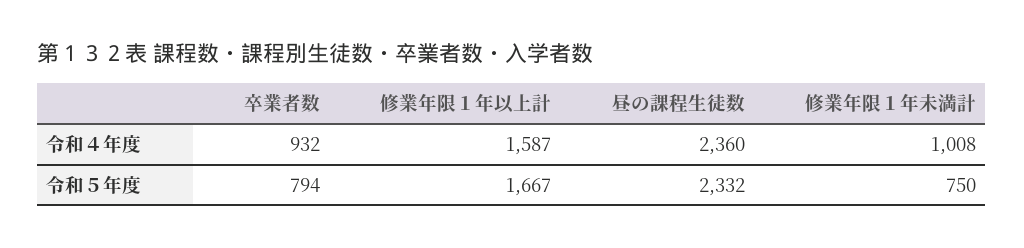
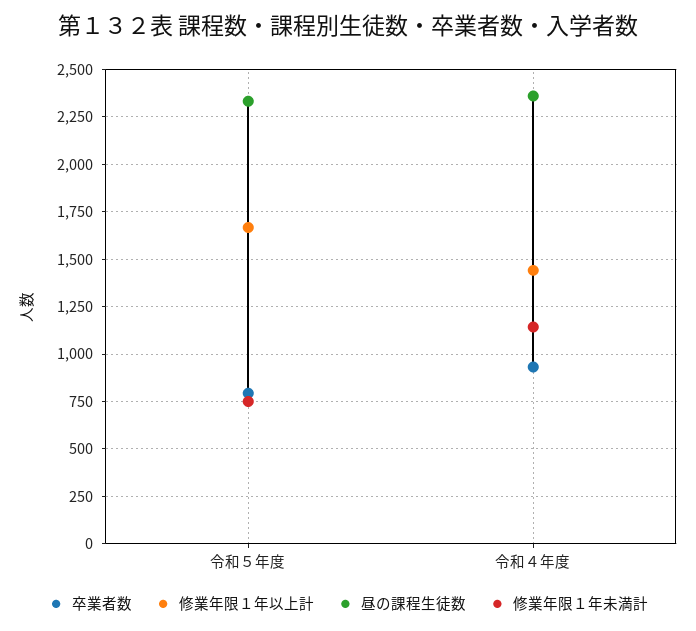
  {
    "卒業者数": {
      "令和４年度": 932,
      "令和５年度": 794
    },
    "修業年限１年以上計": {
-     "令和４年度": 1587,
+     "令和４年度": 1450,
      "令和５年度": 1667
    },
    "昼の課程生徒数": {
      "令和４年度": 2360,
      "令和５年度": 2332
    },
    "修業年限１年未満計": {
-     "令和４年度": 1008,
+     "令和４年度": 1150,
      "令和５年度": 750
    }
  }

